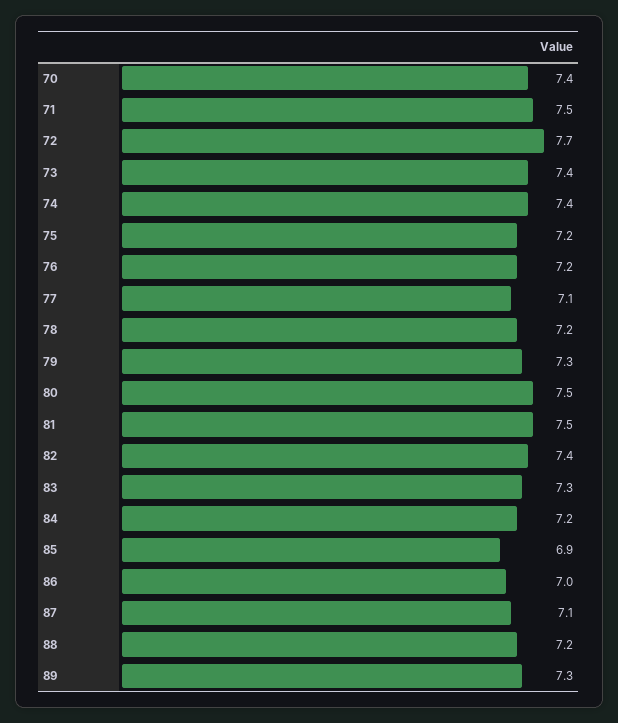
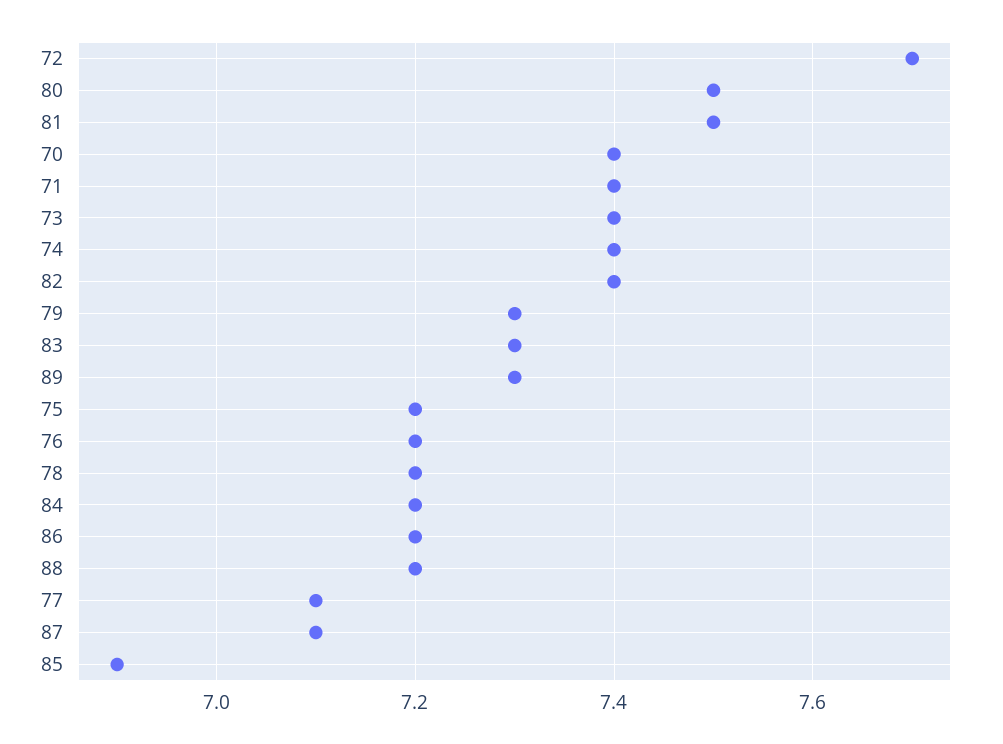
  {
    "70": 7.4,
-   "71": 7.5,
+   "71": 7.4,
    "72": 7.7,
    "73": 7.4,
    "74": 7.4,
    "75": 7.2,
    "76": 7.2,
    "77": 7.1,
    "78": 7.2,
    "79": 7.3,
    "80": 7.5,
    "81": 7.5,
    "82": 7.4,
    "83": 7.3,
    "84": 7.2,
    "85": 6.9,
-   "86": 7,
+   "86": 7.2,
    "87": 7.1,
    "88": 7.2,
    "89": 7.3
  }

